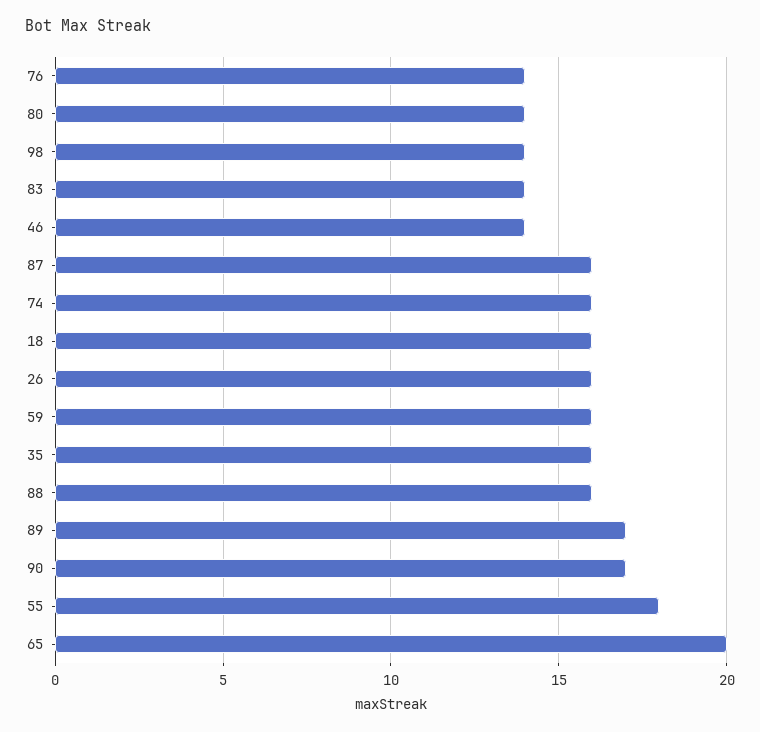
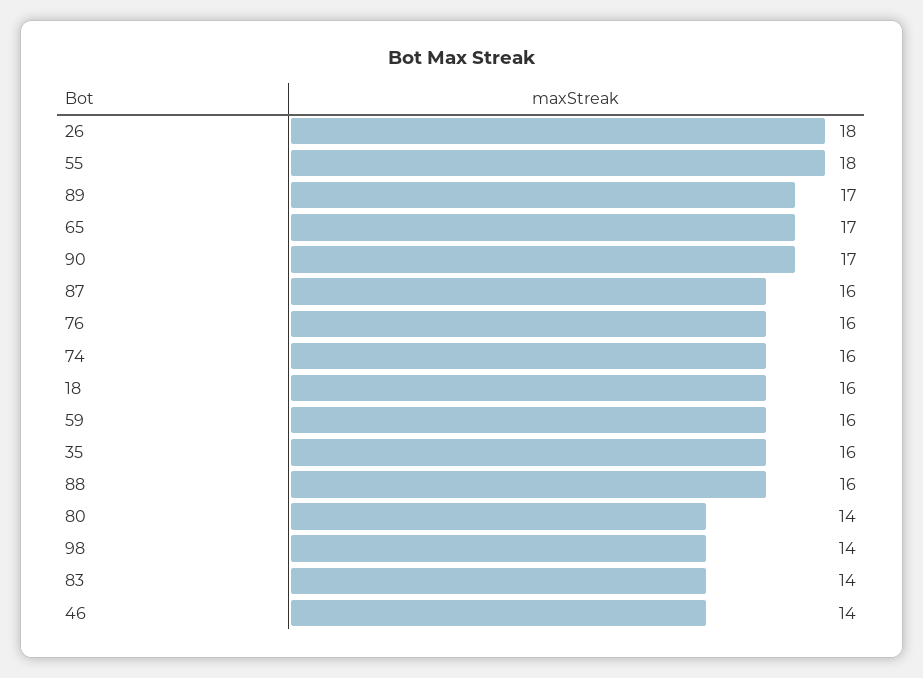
  {
-   "76": 14,
+   "76": 16,
    "80": 14,
    "98": 14,
    "83": 14,
    "46": 14,
    "87": 16,
    "74": 16,
    "18": 16,
-   "26": 16,
+   "26": 18,
    "59": 16,
    "35": 16,
    "88": 16,
    "89": 17,
    "90": 17,
    "55": 18,
-   "65": 20
+   "65": 17
  }

